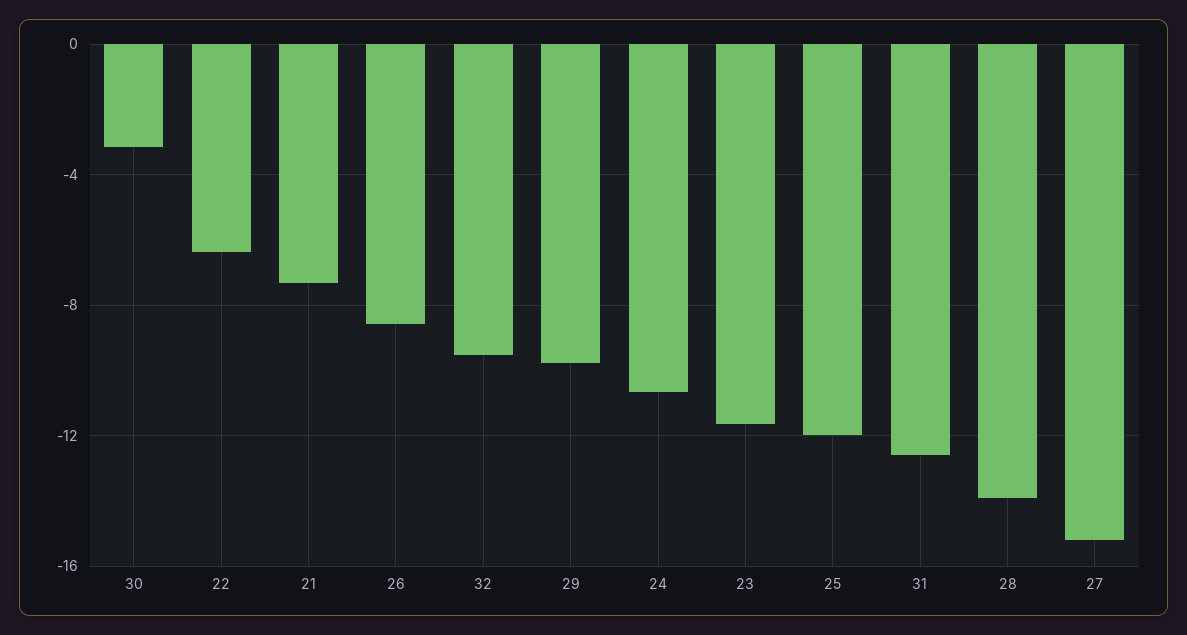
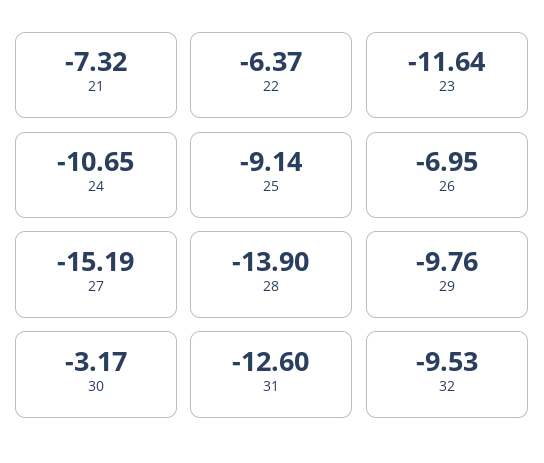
  {
    "30": -3.17,
    "22": -6.37,
    "21": -7.32,
-   "26": -8.5,
+   "26": -6.95,
    "32": -9.53,
    "29": -9.76,
    "24": -10.65,
    "23": -11.64,
-   "25": -12,
+   "25": -9.14,
    "31": -12.6,
    "28": -13.9,
    "27": -15.19
  }

